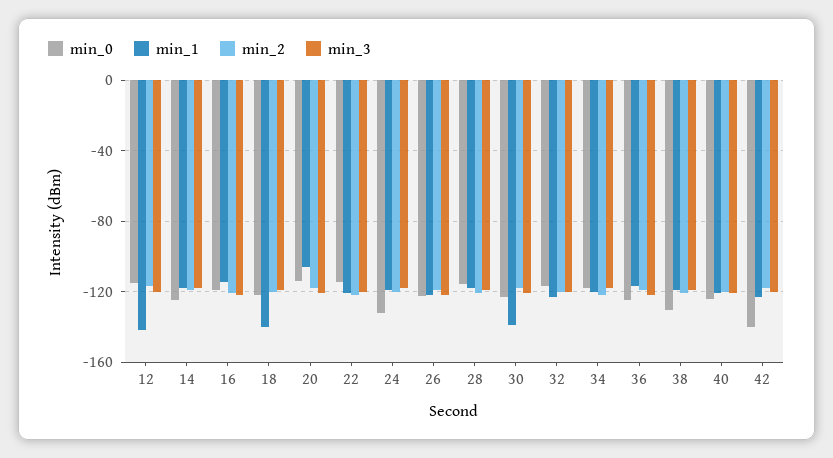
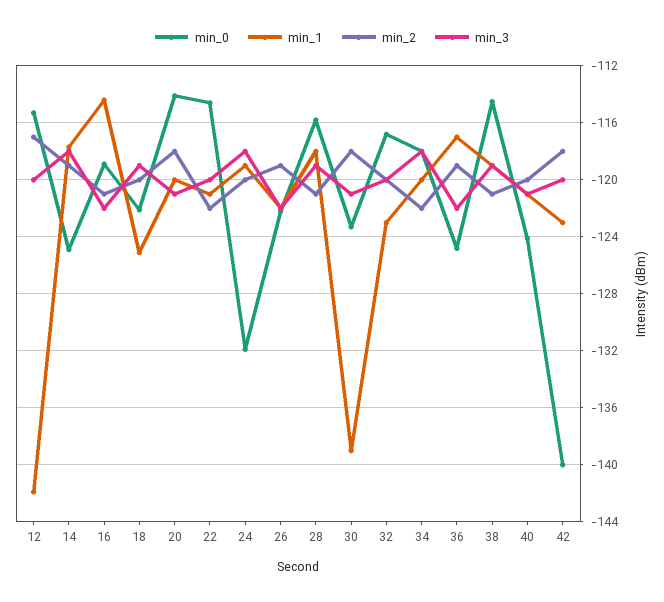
  {
    "min_0": {
      "12": -115.5,
      "14": -125,
      "16": -119,
      "18": -122,
      "20": -114,
      "22": -114.5,
      "24": -132,
      "26": -122,
      "28": -116,
      "30": -123.5,
      "32": -117,
      "34": -118,
      "36": -125,
-     "38": -130,
+     "38": -114.5,
      "40": -124,
      "42": -140
    },
    "min_1": {
      "12": -142,
      "14": -117.5,
      "16": -114.5,
-     "18": -140,
+     "18": -125,
-     "20": -105,
+     "20": -120,
      "22": -121,
      "24": -119,
      "26": -122,
      "28": -118,
      "30": -139,
      "32": -123,
      "34": -120,
      "36": -117,
      "38": -119,
      "40": -121,
      "42": -123
    },
    "min_2": {
      "12": -117,
      "14": -119,
      "16": -121,
      "18": -120,
      "20": -118,
      "22": -122,
      "24": -120,
      "26": -119,
      "28": -121,
      "30": -118,
      "32": -120,
      "34": -122,
      "36": -119,
      "38": -121,
      "40": -120,
      "42": -118
    },
    "min_3": {
      "12": -120,
      "14": -118,
      "16": -122,
      "18": -119,
      "20": -121,
      "22": -120,
      "24": -118,
      "26": -122,
      "28": -119,
      "30": -121,
      "32": -120,
      "34": -118,
      "36": -122,
      "38": -119,
      "40": -121,
      "42": -120
    }
  }

